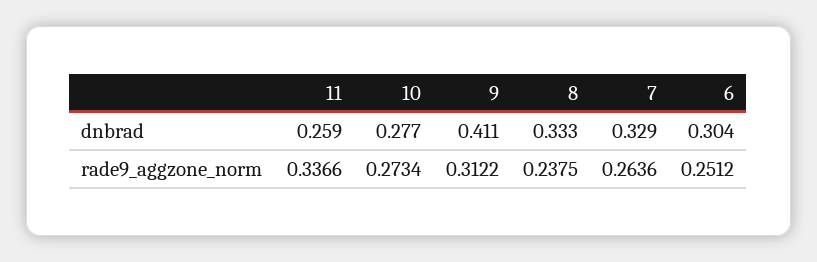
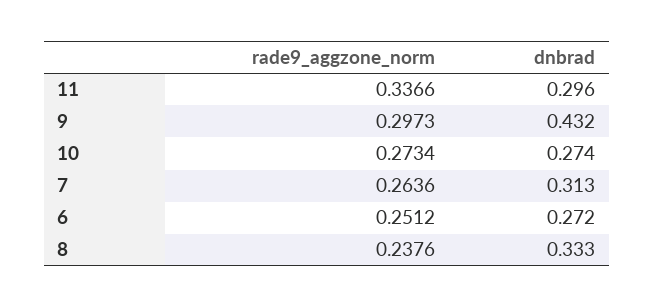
  {
    "11": {
-     "dnbrad": 0.259,
+     "dnbrad": 0.296,
      "rade9_aggzone_norm": 0.3366
    },
    "10": {
-     "dnbrad": 0.277,
+     "dnbrad": 0.274,
      "rade9_aggzone_norm": 0.2734
    },
    "9": {
-     "dnbrad": 0.411,
+     "dnbrad": 0.432,
-     "rade9_aggzone_norm": 0.3122
+     "rade9_aggzone_norm": 0.2973
    },
    "8": {
      "dnbrad": 0.333,
-     "rade9_aggzone_norm": 0.2375
+     "rade9_aggzone_norm": 0.2376
    },
    "7": {
-     "dnbrad": 0.329,
+     "dnbrad": 0.313,
      "rade9_aggzone_norm": 0.2636
    },
    "6": {
-     "dnbrad": 0.304,
+     "dnbrad": 0.272,
      "rade9_aggzone_norm": 0.2512
    }
  }

